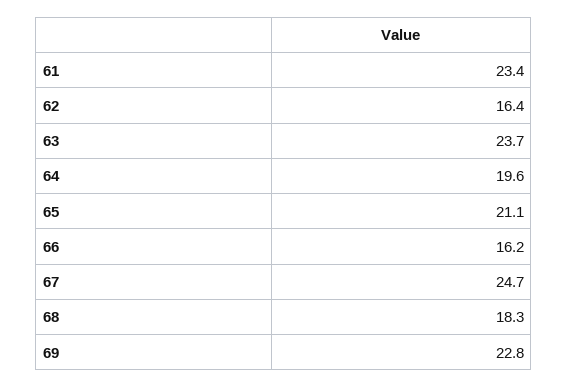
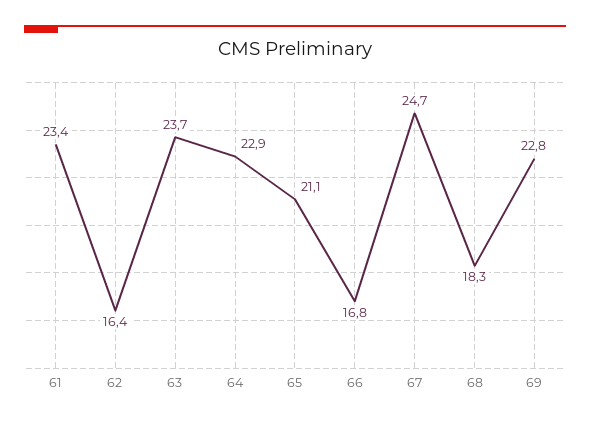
  {
    "61": 23.4,
    "62": 16.4,
    "63": 23.7,
-   "64": 19.6,
+   "64": 22.9,
    "65": 21.1,
-   "66": 16.2,
+   "66": 16.8,
    "67": 24.7,
    "68": 18.3,
    "69": 22.8
  }

